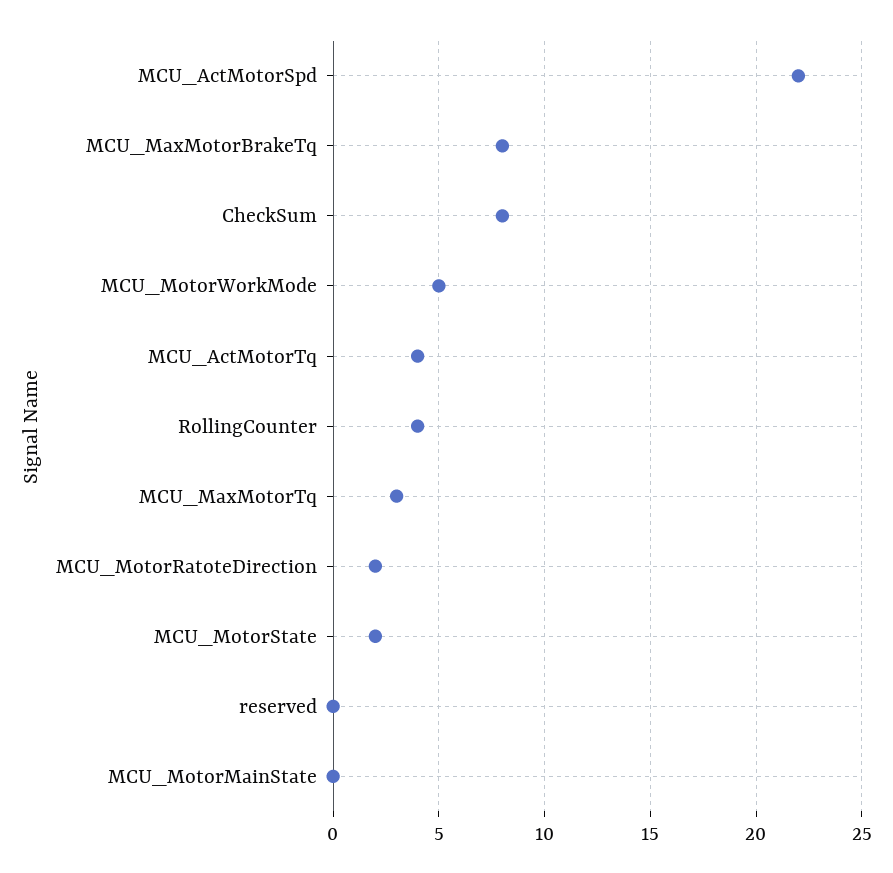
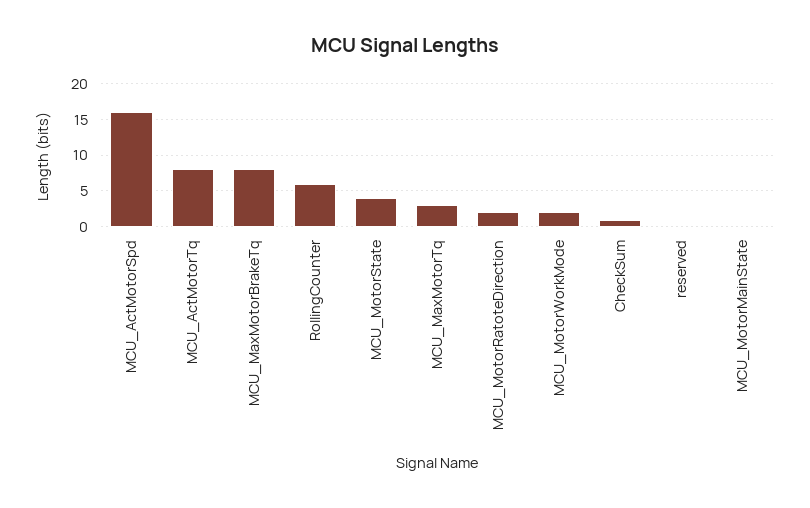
  {
-   "MCU_ActMotorSpd": 22,
+   "MCU_ActMotorSpd": 16,
    "MCU_MaxMotorBrakeTq": 8,
-   "CheckSum": 8,
+   "CheckSum": 1,
-   "MCU_MotorWorkMode": 5,
+   "MCU_MotorWorkMode": 2,
-   "MCU_ActMotorTq": 4,
+   "MCU_ActMotorTq": 8,
-   "RollingCounter": 4,
+   "RollingCounter": 6,
    "MCU_MaxMotorTq": 3,
    "MCU_MotorRatoteDirection": 2,
-   "MCU_MotorState": 2,
+   "MCU_MotorState": 4,
    "reserved": 0,
    "MCU_MotorMainState": 0
  }

